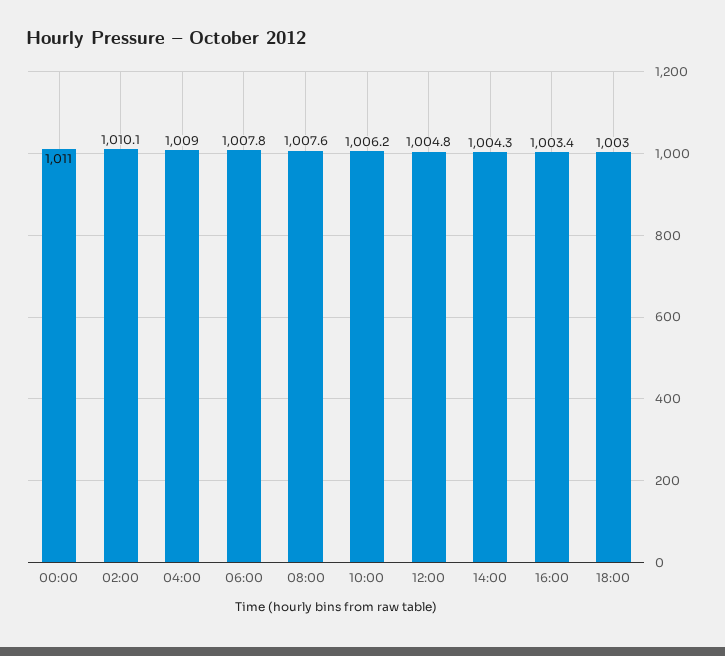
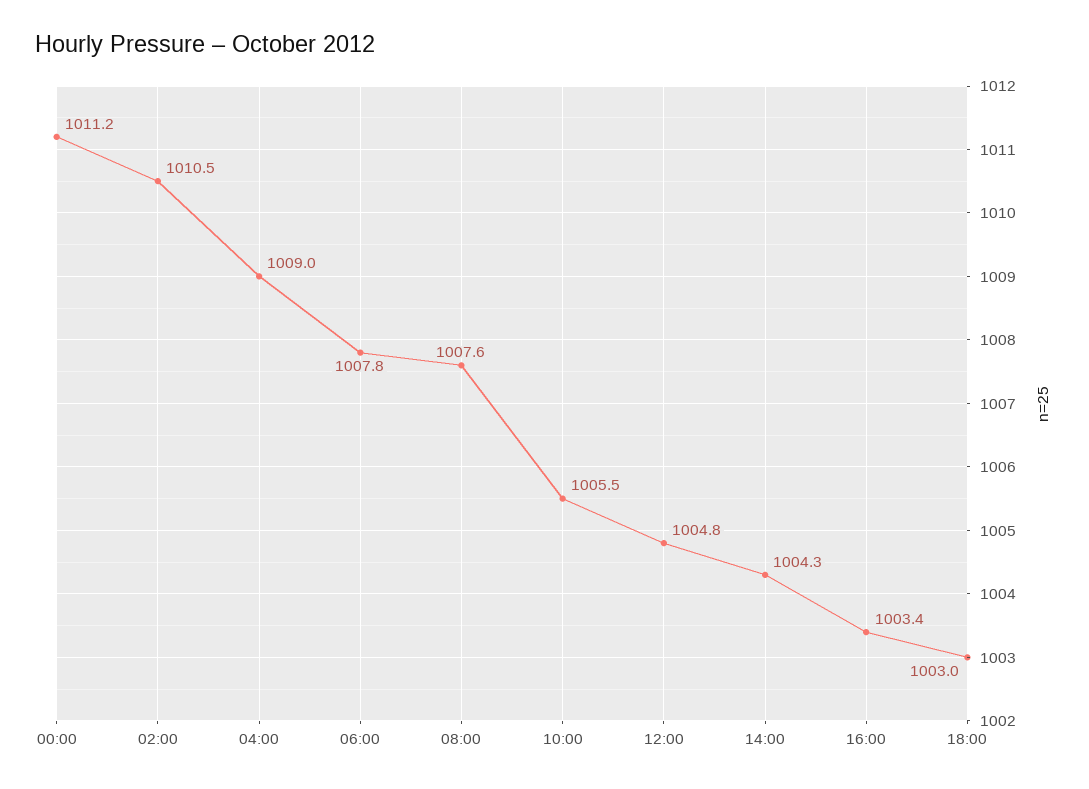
  {
-   "00:00": 1011,
+   "00:00": 1011.2,
-   "02:00": 1010.1,
+   "02:00": 1010.5,
    "04:00": 1009,
    "06:00": 1007.8,
    "08:00": 1007.6,
-   "10:00": 1006.2,
+   "10:00": 1005.5,
    "12:00": 1004.8,
    "14:00": 1004.3,
    "16:00": 1003.4,
    "18:00": 1003
  }

